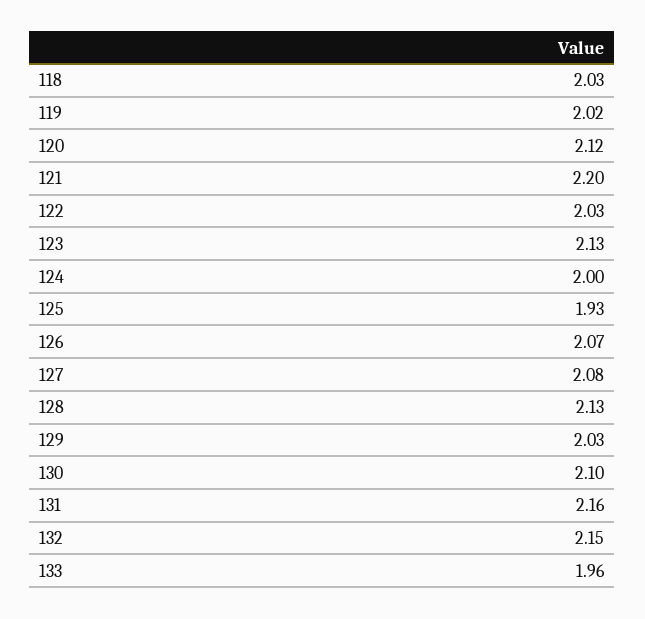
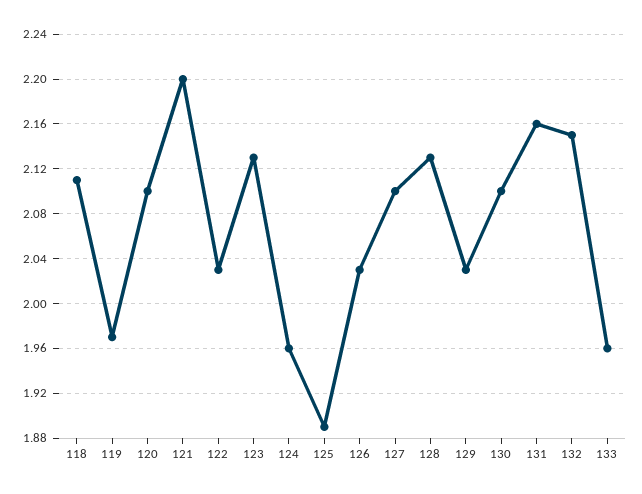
  {
-   "118": 2.03,
+   "118": 2.11,
-   "119": 2.02,
+   "119": 1.97,
-   "120": 2.12,
+   "120": 2.1,
    "121": 2.2,
    "122": 2.03,
    "123": 2.13,
-   "124": 2,
+   "124": 1.96,
-   "125": 1.93,
+   "125": 1.89,
-   "126": 2.07,
+   "126": 2.03,
-   "127": 2.08,
+   "127": 2.1,
    "128": 2.13,
    "129": 2.03,
    "130": 2.1,
    "131": 2.16,
    "132": 2.15,
    "133": 1.96
  }

